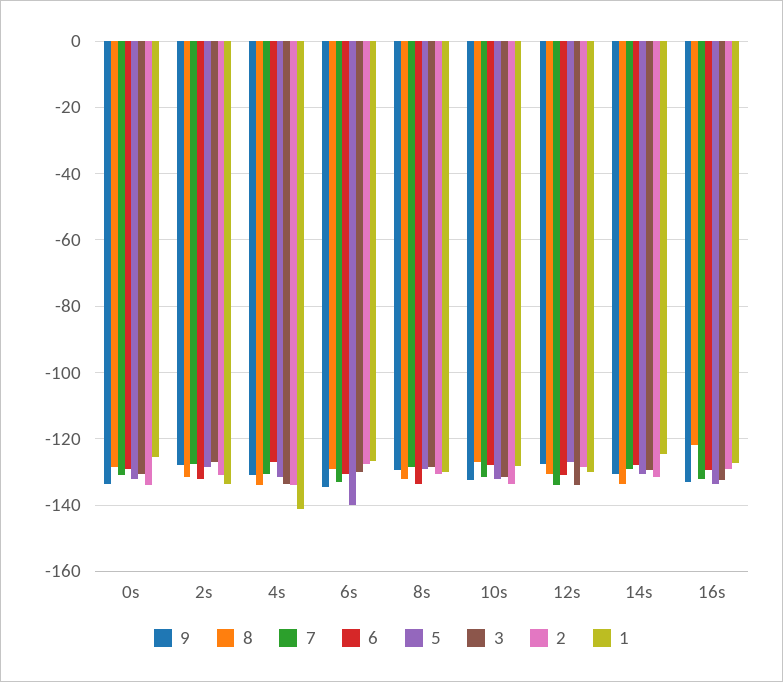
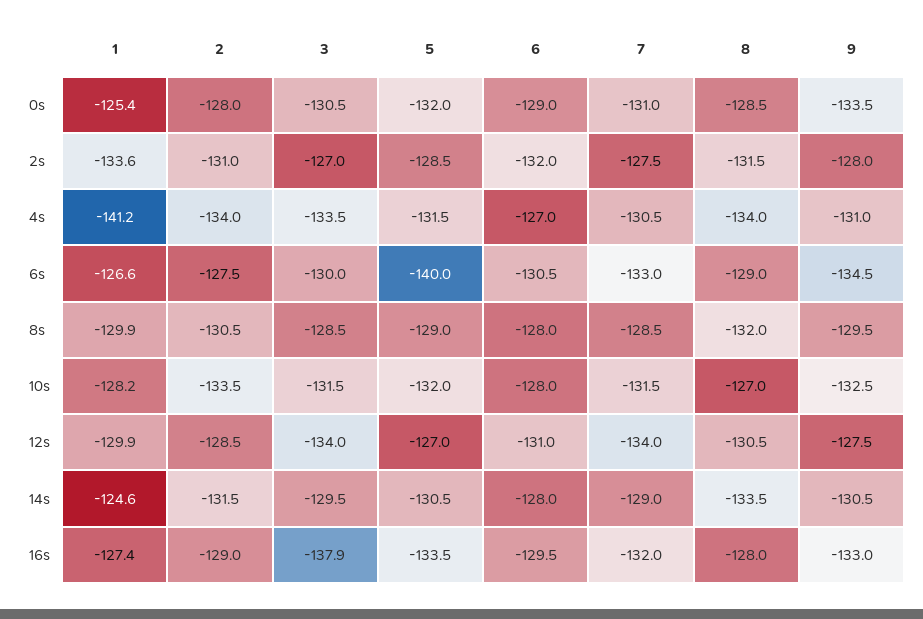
  {
    "9": {
      "0s": -133.5,
      "2s": -128,
      "4s": -131,
      "6s": -134.5,
      "8s": -129.5,
      "10s": -132.5,
      "12s": -127.5,
      "14s": -130.5,
      "16s": -133
    },
    "8": {
      "0s": -128.5,
      "2s": -131.5,
      "4s": -134,
      "6s": -129,
      "8s": -132,
      "10s": -127,
      "12s": -130.5,
      "14s": -133.5,
-     "16s": -122
+     "16s": -128
    },
    "7": {
      "0s": -131,
      "2s": -127.5,
      "4s": -130.5,
      "6s": -133,
      "8s": -128.5,
      "10s": -131.5,
      "12s": -134,
      "14s": -129,
      "16s": -132
    },
    "6": {
      "0s": -129,
      "2s": -132,
      "4s": -127,
      "6s": -130.5,
-     "8s": -134,
+     "8s": -128,
      "10s": -128,
      "12s": -131,
      "14s": -128,
      "16s": -129.5
    },
    "5": {
      "0s": -132,
      "2s": -128.5,
      "4s": -131.5,
      "6s": -140,
      "8s": -129,
      "10s": -132,
      "12s": -127,
      "14s": -130.5,
      "16s": -133.5
    },
    "3": {
      "0s": -130.5,
      "2s": -127,
      "4s": -133.5,
      "6s": -130,
      "8s": -128.5,
      "10s": -131.5,
      "12s": -134,
      "14s": -129.5,
-     "16s": -132
+     "16s": -137.9
    },
    "2": {
-     "0s": -134,
+     "0s": -128,
      "2s": -131,
      "4s": -134,
      "6s": -127.5,
      "8s": -130.5,
      "10s": -133.5,
      "12s": -128.5,
      "14s": -131.5,
      "16s": -129
    },
    "1": {
      "0s": -125.4,
      "2s": -133.6,
      "4s": -141.2,
      "6s": -126.6,
      "8s": -129.9,
      "10s": -128.2,
      "12s": -129.9,
      "14s": -124.6,
      "16s": -127.4
    }
  }

